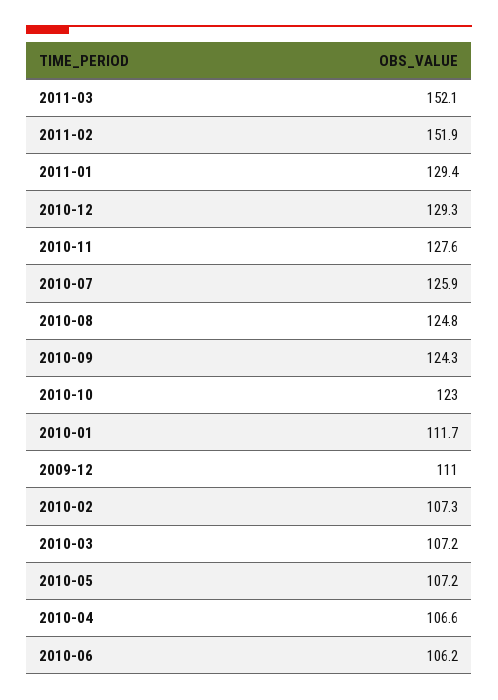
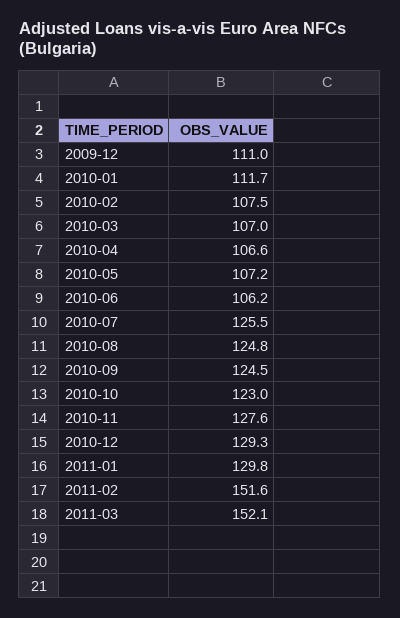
  {
    "2011-03": 152.1,
-   "2011-02": 151.9,
+   "2011-02": 151.6,
-   "2011-01": 129.4,
+   "2011-01": 129.8,
    "2010-12": 129.3,
    "2010-11": 127.6,
-   "2010-07": 125.9,
+   "2010-07": 125.5,
    "2010-08": 124.8,
-   "2010-09": 124.3,
+   "2010-09": 124.5,
    "2010-10": 123,
    "2010-01": 111.7,
    "2009-12": 111,
-   "2010-02": 107.3,
+   "2010-02": 107.5,
-   "2010-03": 107.2,
+   "2010-03": 107,
    "2010-05": 107.2,
    "2010-04": 106.6,
    "2010-06": 106.2
  }

